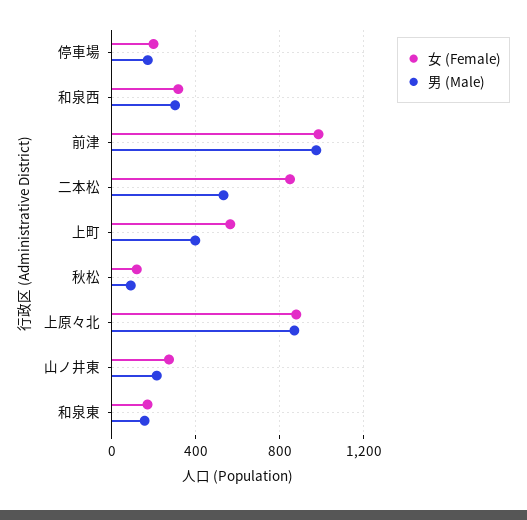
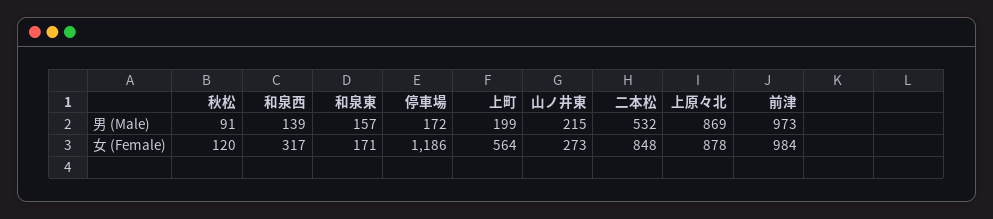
  {
    "女 (Female)": {
-     "停車場": 200,
+     "停車場": 1186,
      "和泉西": 317,
      "前津": 984,
      "二本松": 848,
      "上町": 564,
      "秋松": 120,
      "上原々北": 878,
      "山ノ井東": 273,
      "和泉東": 171
    },
    "男 (Male)": {
      "停車場": 172,
-     "和泉西": 300,
+     "和泉西": 139,
      "前津": 973,
      "二本松": 532,
-     "上町": 400,
+     "上町": 199,
      "秋松": 91,
      "上原々北": 869,
      "山ノ井東": 215,
      "和泉東": 157
    }
  }

